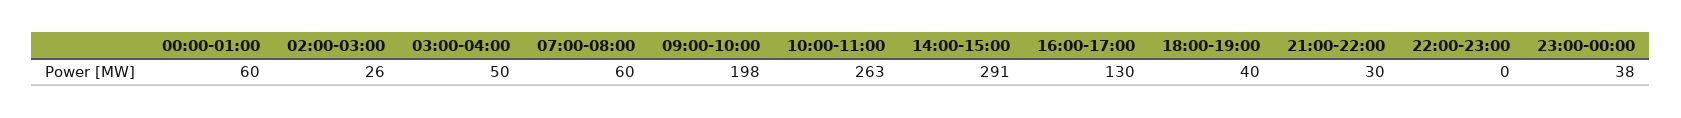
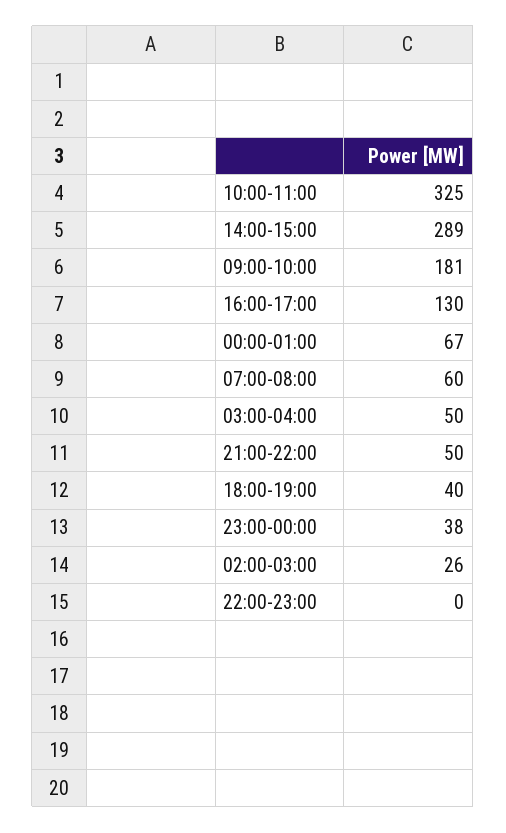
  {
-   "00:00-01:00": 60,
+   "00:00-01:00": 67,
    "02:00-03:00": 26,
    "03:00-04:00": 50,
    "07:00-08:00": 60,
-   "09:00-10:00": 198,
+   "09:00-10:00": 181,
-   "10:00-11:00": 263,
+   "10:00-11:00": 325,
-   "14:00-15:00": 291,
+   "14:00-15:00": 289,
    "16:00-17:00": 130,
    "18:00-19:00": 40,
-   "21:00-22:00": 30,
+   "21:00-22:00": 50,
    "22:00-23:00": 0,
    "23:00-00:00": 38
  }

